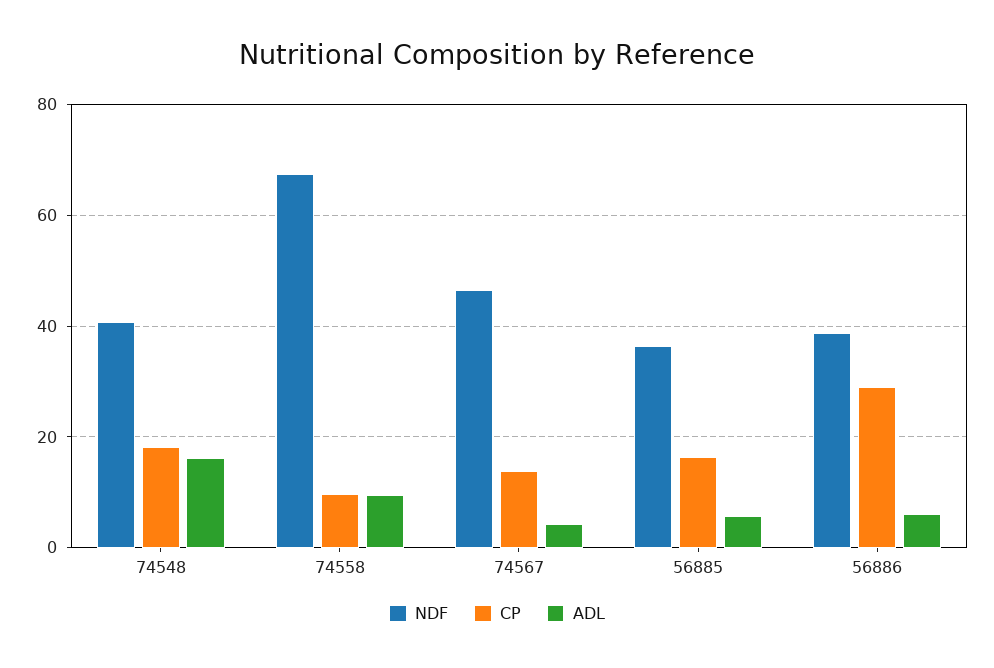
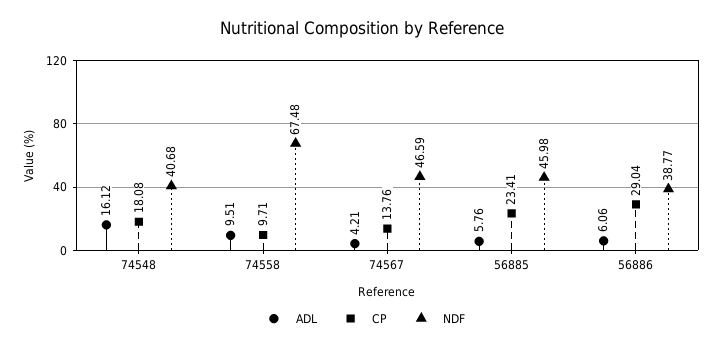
  {
    "NDF": {
      "74548": 40.68,
      "74558": 67.48,
      "74567": 46.59,
-     "56885": 36,
+     "56885": 45.98,
      "56886": 38.77
    },
    "CP": {
      "74548": 18.08,
      "74558": 9.71,
      "74567": 13.76,
-     "56885": 16,
+     "56885": 23.41,
      "56886": 29.04
    },
    "ADL": {
      "74548": 16.12,
      "74558": 9.51,
      "74567": 4.21,
      "56885": 5.76,
      "56886": 6.06
    }
  }

